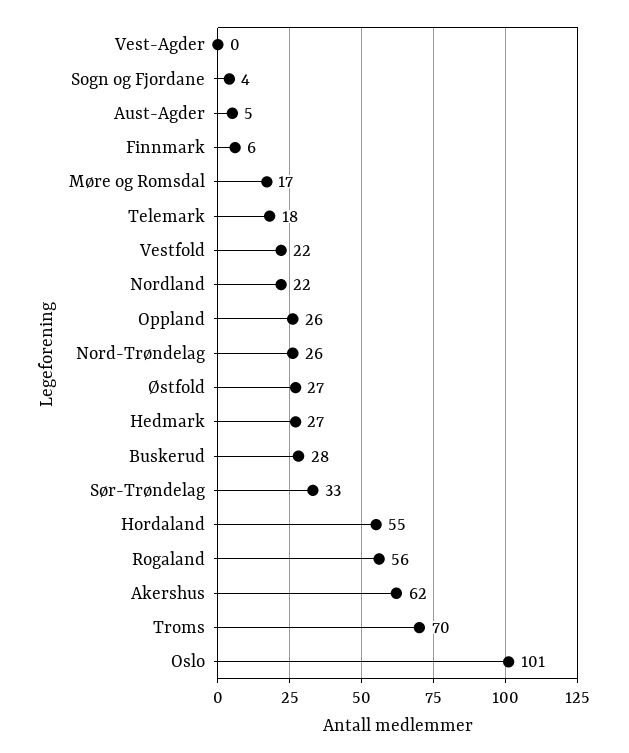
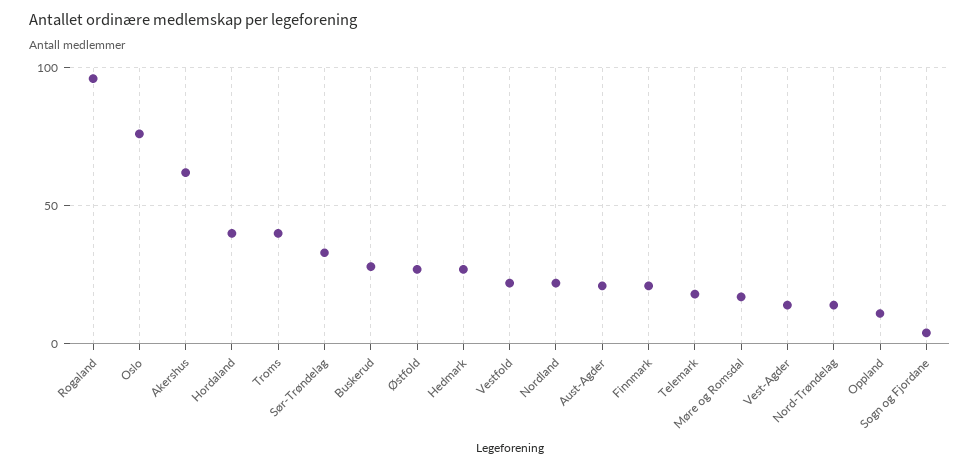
  {
-   "Vest-Agder": 0,
+   "Vest-Agder": 15,
    "Sogn og Fjordane": 4,
-   "Aust-Agder": 5,
+   "Aust-Agder": 20,
-   "Finnmark": 6,
+   "Finnmark": 20,
    "Møre og Romsdal": 17,
    "Telemark": 18,
    "Vestfold": 22,
    "Nordland": 22,
-   "Oppland": 26,
+   "Oppland": 10,
-   "Nord-Trøndelag": 26,
+   "Nord-Trøndelag": 15,
    "Østfold": 27,
    "Hedmark": 27,
    "Buskerud": 28,
    "Sør-Trøndelag": 33,
-   "Hordaland": 55,
+   "Hordaland": 40,
-   "Rogaland": 56,
+   "Rogaland": 95,
    "Akershus": 62,
-   "Troms": 70,
+   "Troms": 40,
-   "Oslo": 101
+   "Oslo": 75
  }

